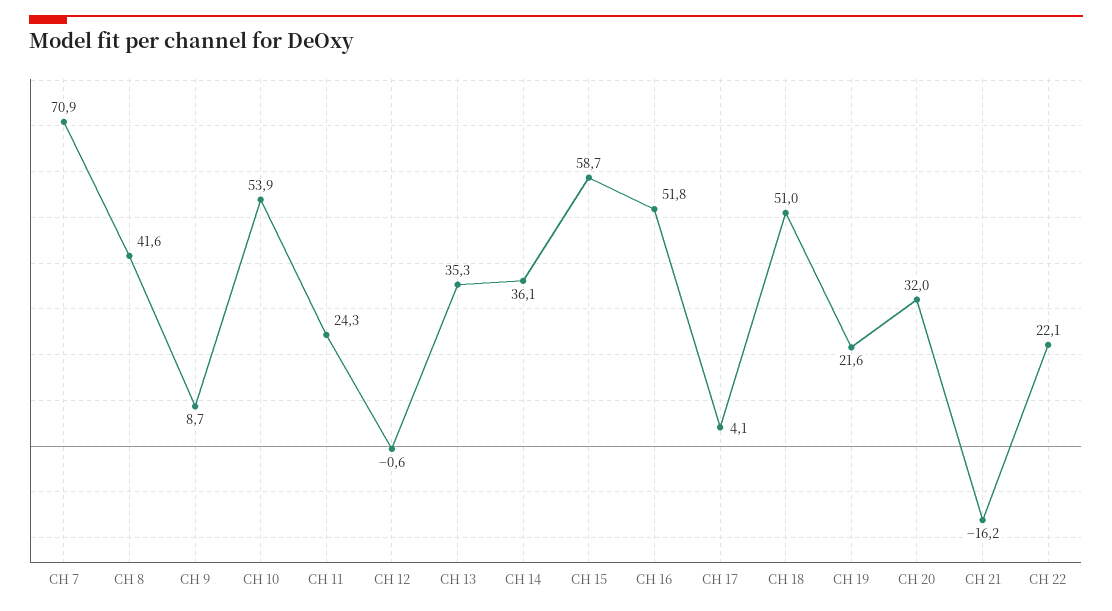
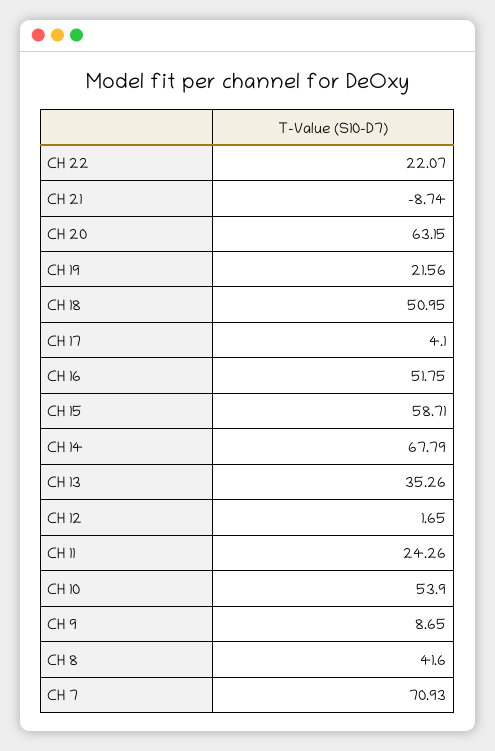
  {
    "CH 7": 70.93,
    "CH 8": 41.6,
    "CH 9": 8.65,
    "CH 10": 53.9,
    "CH 11": 24.26,
-   "CH 12": -0.6,
+   "CH 12": 1.65,
    "CH 13": 35.26,
-   "CH 14": 36.1,
+   "CH 14": 67.79,
    "CH 15": 58.71,
    "CH 16": 51.75,
    "CH 17": 4.1,
    "CH 18": 50.95,
    "CH 19": 21.56,
-   "CH 20": 32,
+   "CH 20": 63.15,
-   "CH 21": -16.2,
+   "CH 21": -8.74,
    "CH 22": 22.07
  }

